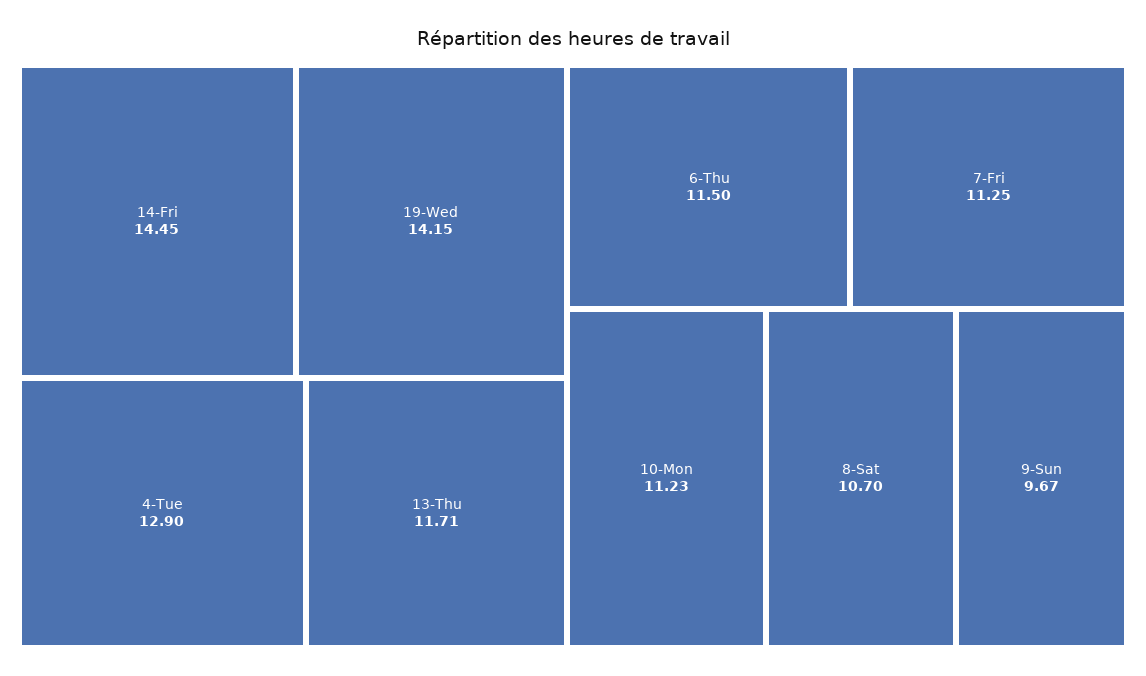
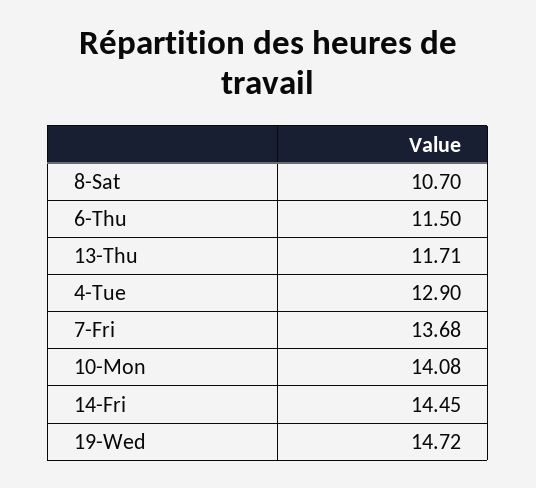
  {
    "14-Fri": 14.45,
-   "19-Wed": 14.15,
+   "19-Wed": 14.72,
    "4-Tue": 12.9,
    "13-Thu": 11.71,
    "6-Thu": 11.5,
-   "7-Fri": 11.25,
+   "7-Fri": 13.68,
-   "10-Mon": 11.23,
+   "10-Mon": 14.08,
-   "8-Sat": 10.7,
+   "8-Sat": 10.7
-   "9-Sun": 9.67
  }

